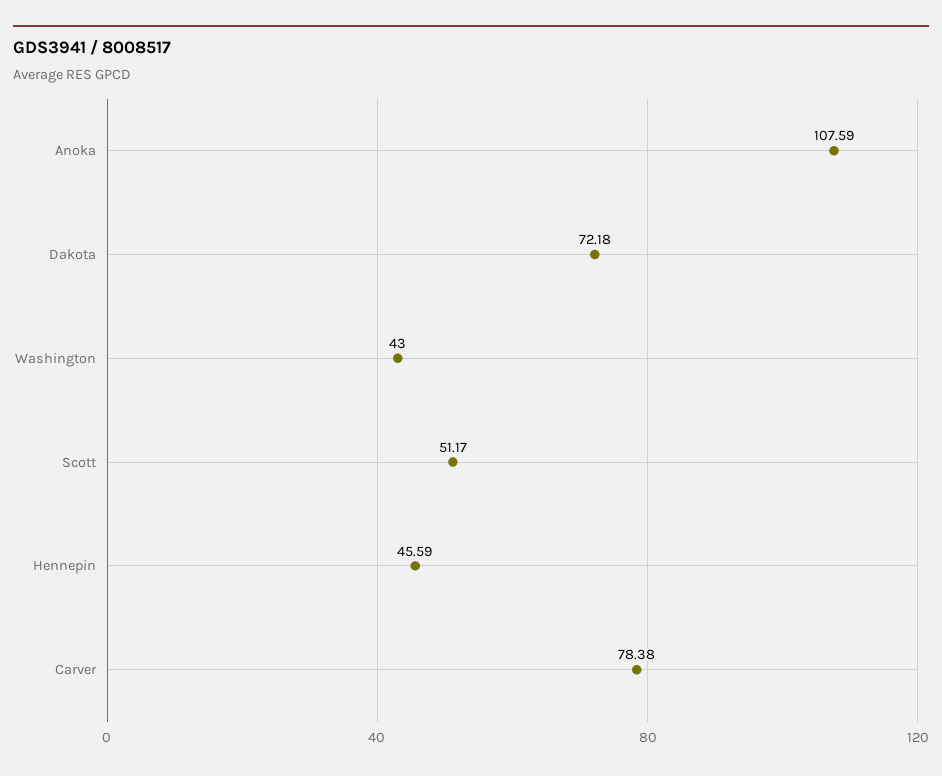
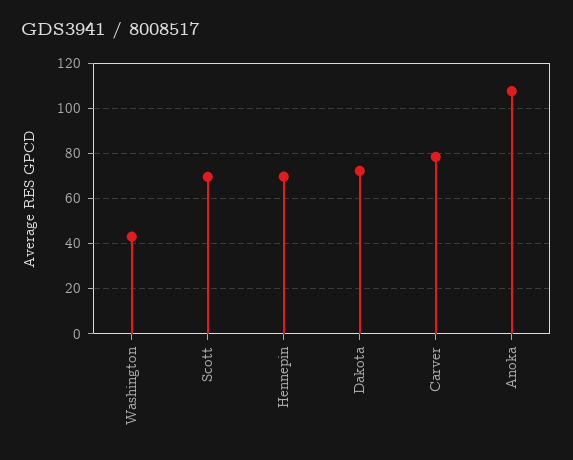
  {
    "Anoka": 107.59,
    "Dakota": 72.18,
    "Washington": 43,
-   "Scott": 51.17,
+   "Scott": 70,
-   "Hennepin": 45.59,
+   "Hennepin": 70,
    "Carver": 78.38
  }

